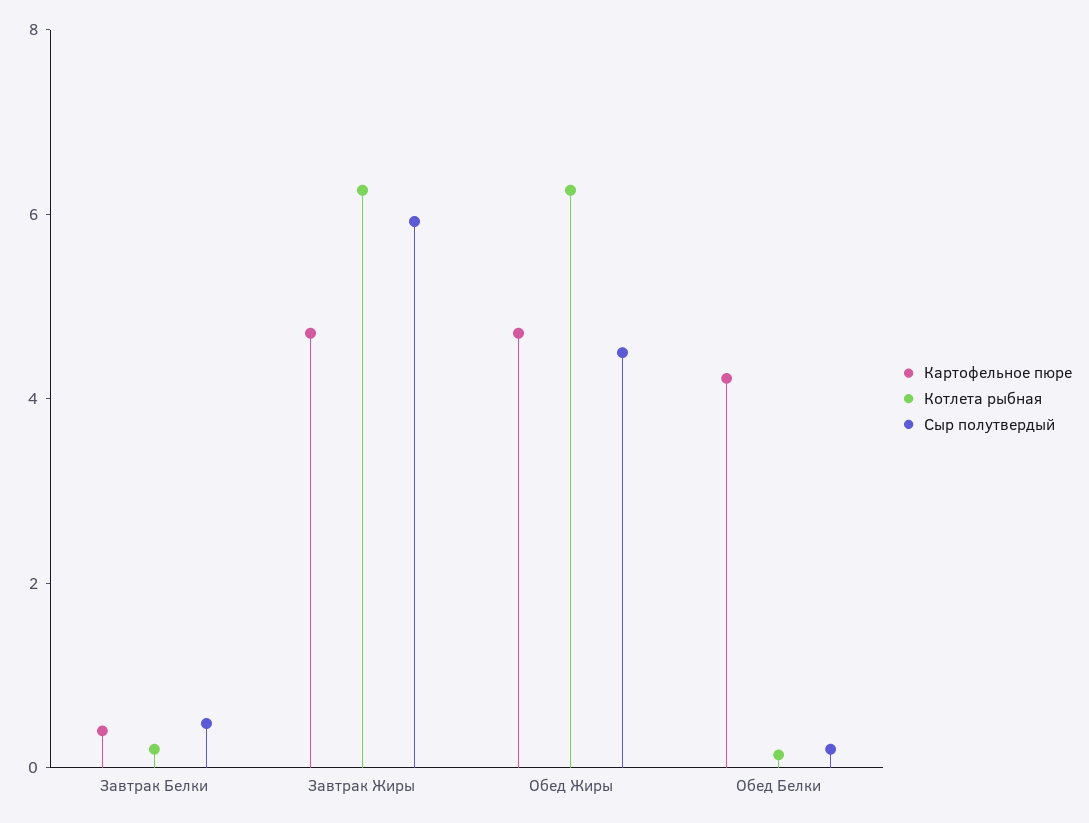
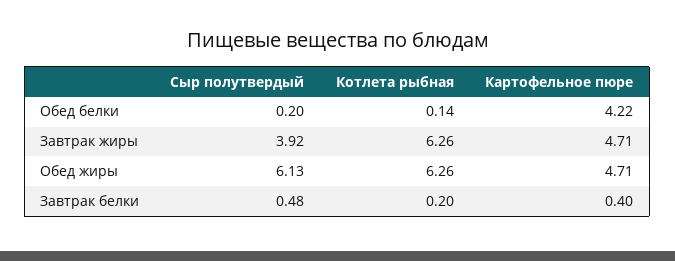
  {
    "Картофельное пюре": {
      "Завтрак Белки": 0.4,
      "Завтрак Жиры": 4.71,
      "Обед Жиры": 4.71,
      "Обед Белки": 4.22
    },
    "Котлета рыбная": {
      "Завтрак Белки": 0.2,
      "Завтрак Жиры": 6.26,
      "Обед Жиры": 6.26,
      "Обед Белки": 0.14
    },
    "Сыр полутвердый": {
      "Завтрак Белки": 0.48,
-     "Завтрак Жиры": 6,
+     "Завтрак Жиры": 3.92,
-     "Обед Жиры": 4.5,
+     "Обед Жиры": 6.13,
      "Обед Белки": 0.2
    }
  }

